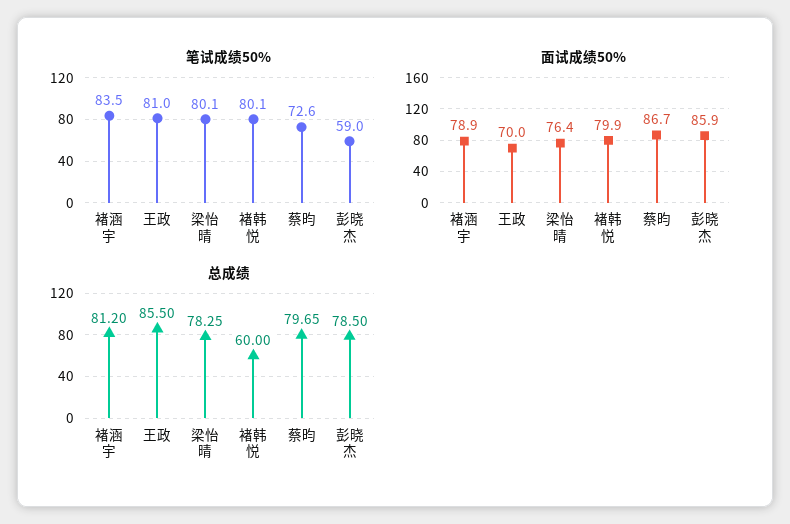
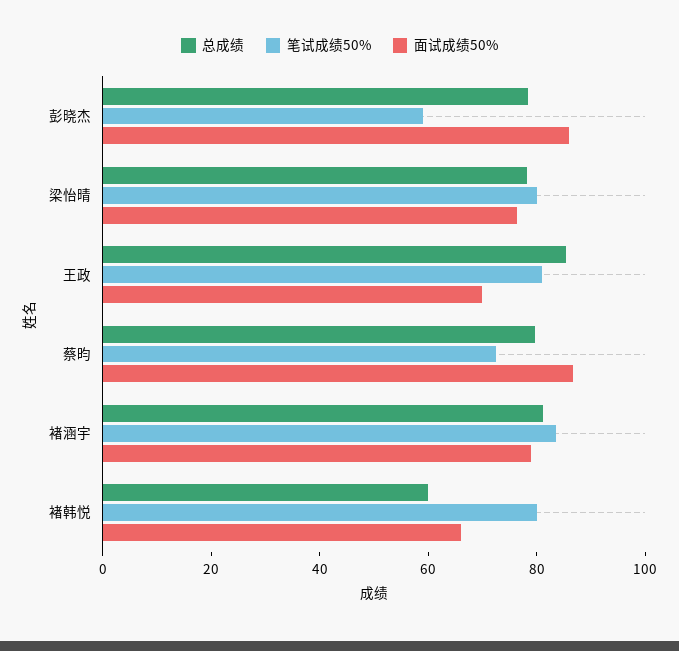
  {
    "笔试成绩50%": {
      "褚涵宇": 83.5,
      "王政": 81,
      "梁怡晴": 80.1,
      "褚韩悦": 80.1,
      "蔡昀": 72.6,
      "彭晓杰": 59
    },
    "面试成绩50%": {
      "褚涵宇": 78.9,
      "王政": 70,
      "梁怡晴": 76.4,
-     "褚韩悦": 79.9,
+     "褚韩悦": 65,
      "蔡昀": 86.7,
      "彭晓杰": 85.9
    },
    "总成绩": {
      "褚涵宇": 81.2,
      "王政": 85.5,
      "梁怡晴": 78.25,
      "褚韩悦": 60,
      "蔡昀": 79.65,
      "彭晓杰": 78.5
    }
  }

